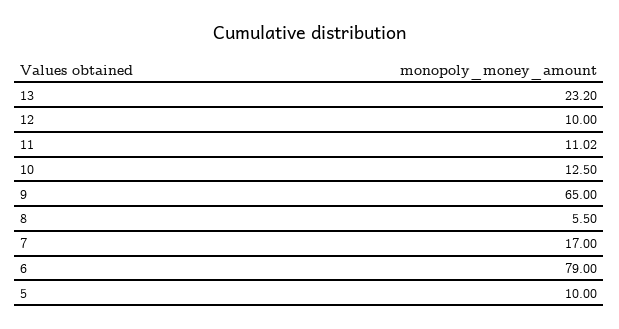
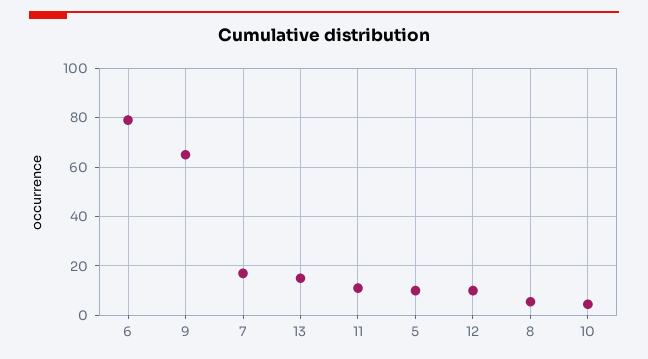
  {
-   "13": 23.2,
+   "13": 15,
    "12": 10,
    "11": 11.02,
-   "10": 12.5,
+   "10": 5,
    "9": 65,
    "8": 5.5,
    "7": 17,
    "6": 79,
    "5": 10
  }

